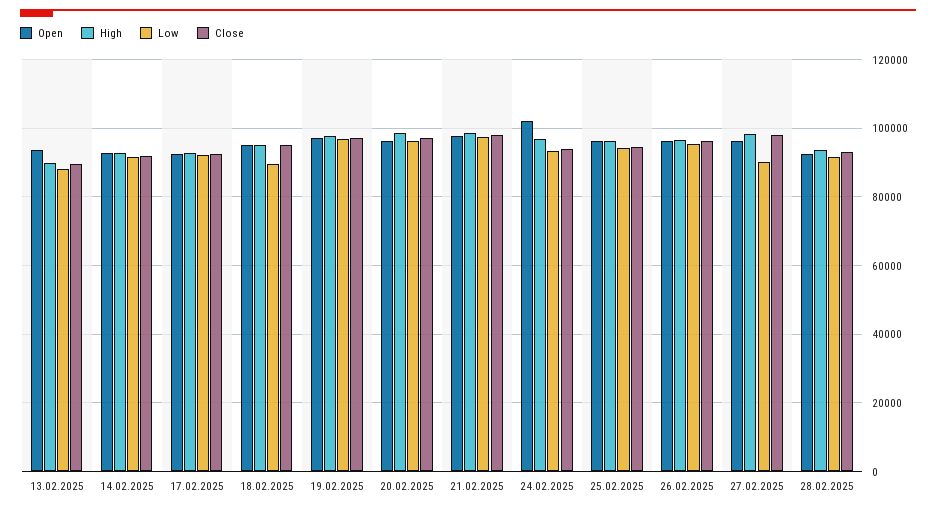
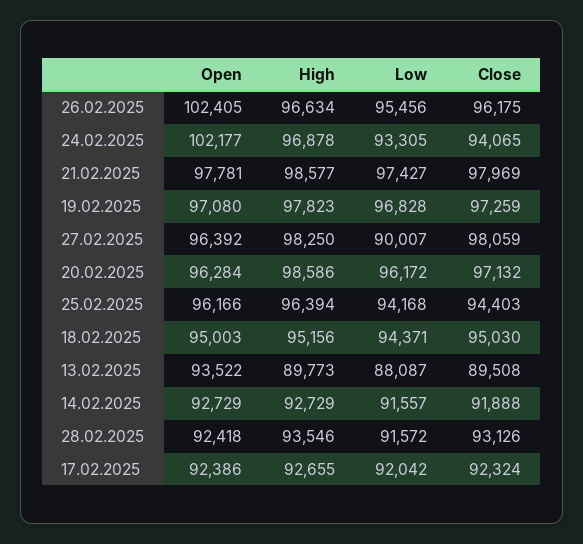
  {
    "Open": {
      "13.02.2025": 93522,
      "14.02.2025": 92729,
      "17.02.2025": 92386,
      "18.02.2025": 95003,
      "19.02.2025": 97080,
      "20.02.2025": 96284,
      "21.02.2025": 97781,
      "24.02.2025": 102177,
      "25.02.2025": 96166,
-     "26.02.2025": 96000,
+     "26.02.2025": 102405,
      "27.02.2025": 96392,
      "28.02.2025": 92418
    },
    "High": {
      "13.02.2025": 89773,
      "14.02.2025": 92729,
      "17.02.2025": 92655,
      "18.02.2025": 95156,
      "19.02.2025": 97823,
      "20.02.2025": 98586,
      "21.02.2025": 98577,
      "24.02.2025": 96878,
      "25.02.2025": 96394,
      "26.02.2025": 96634,
      "27.02.2025": 98250,
      "28.02.2025": 93546
    },
    "Low": {
      "13.02.2025": 88087,
      "14.02.2025": 91557,
      "17.02.2025": 92042,
-     "18.02.2025": 90000,
+     "18.02.2025": 94371,
      "19.02.2025": 96828,
      "20.02.2025": 96172,
      "21.02.2025": 97427,
      "24.02.2025": 93305,
      "25.02.2025": 94168,
      "26.02.2025": 95456,
      "27.02.2025": 90007,
      "28.02.2025": 91572
    },
    "Close": {
      "13.02.2025": 89508,
      "14.02.2025": 91888,
      "17.02.2025": 92324,
      "18.02.2025": 95030,
      "19.02.2025": 97259,
      "20.02.2025": 97132,
      "21.02.2025": 97969,
      "24.02.2025": 94065,
      "25.02.2025": 94403,
      "26.02.2025": 96175,
      "27.02.2025": 98059,
      "28.02.2025": 93126
    }
  }

